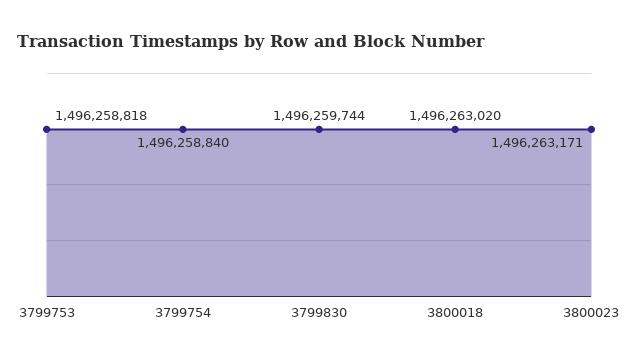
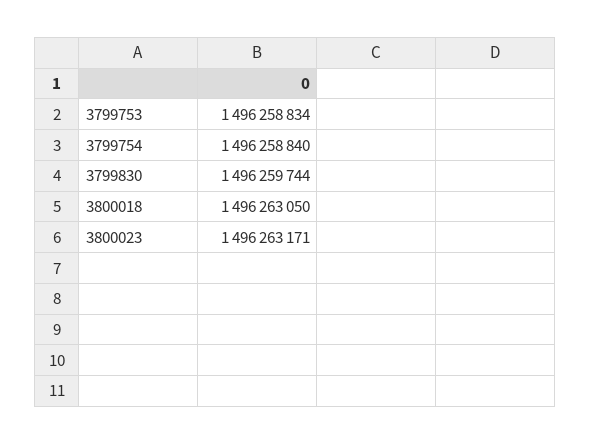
  {
-   "3799753": 1496258818,
+   "3799753": 1496258834,
    "3799754": 1496258840,
    "3799830": 1496259744,
-   "3800018": 1496263020,
+   "3800018": 1496263050,
    "3800023": 1496263171
  }

